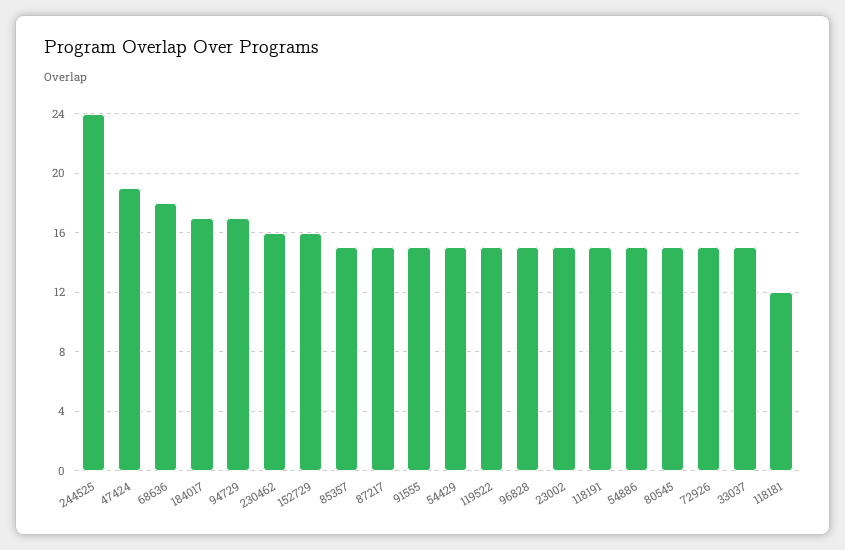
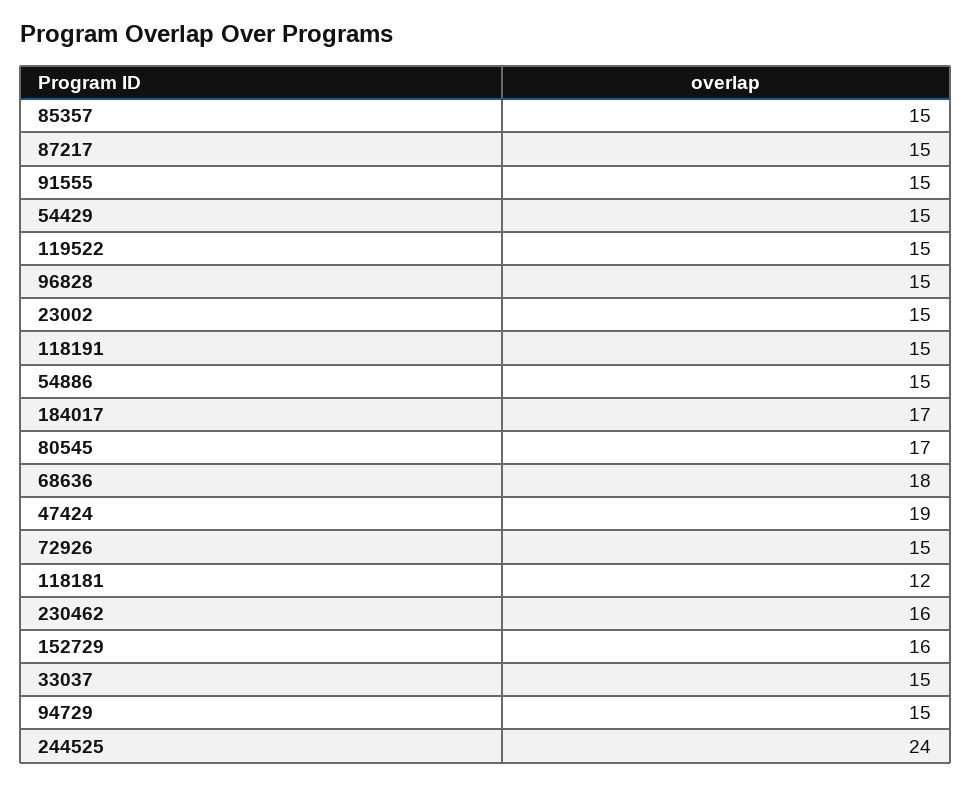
  {
    "244525": 24,
    "47424": 19,
    "68636": 18,
    "184017": 17,
-   "94729": 17,
+   "94729": 15,
    "230462": 16,
    "152729": 16,
    "85357": 15,
    "87217": 15,
    "91555": 15,
    "54429": 15,
    "119522": 15,
    "96828": 15,
    "23002": 15,
    "118191": 15,
    "54886": 15,
-   "80545": 15,
+   "80545": 17,
    "72926": 15,
    "33037": 15,
    "118181": 12
  }

